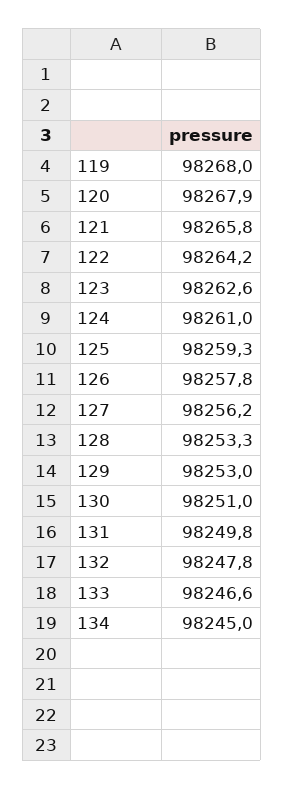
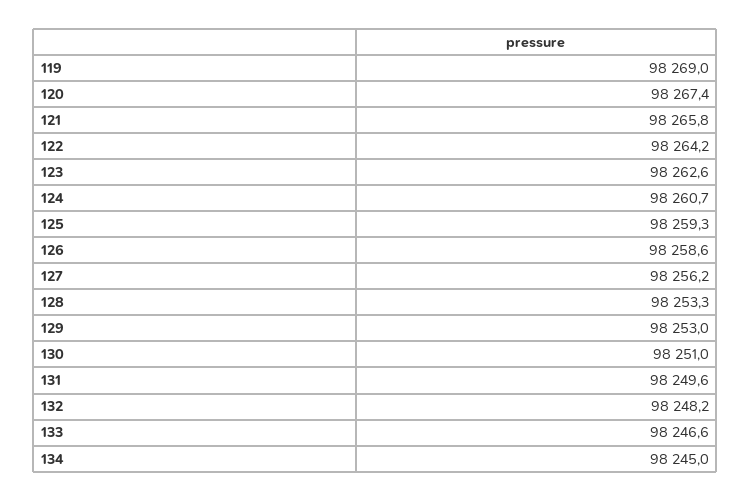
  {
-   "119": 98268,
+   "119": 98269,
-   "120": 98267.9,
+   "120": 98267.4,
    "121": 98265.8,
    "122": 98264.2,
    "123": 98262.6,
-   "124": 98261,
+   "124": 98260.7,
    "125": 98259.3,
-   "126": 98257.8,
+   "126": 98258.6,
    "127": 98256.2,
    "128": 98253.3,
    "129": 98253,
    "130": 98251,
-   "131": 98249.8,
+   "131": 98249.6,
-   "132": 98247.8,
+   "132": 98248.2,
    "133": 98246.6,
    "134": 98245
  }

